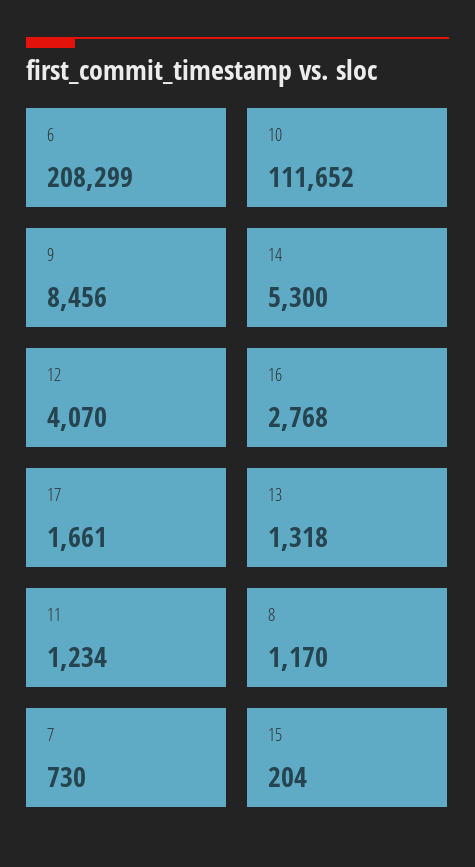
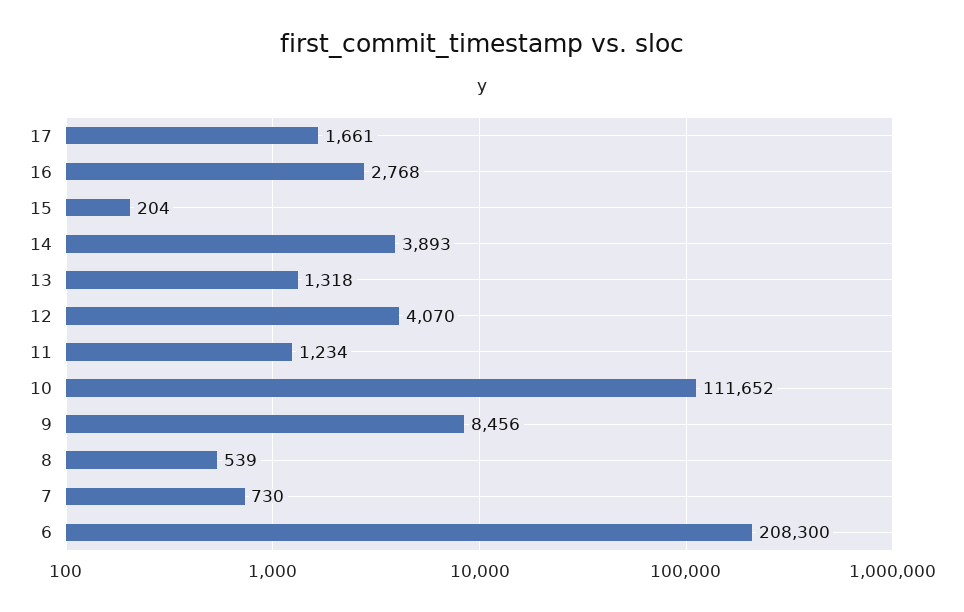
  {
-   "6": 208299,
+   "6": 208300,
    "10": 111652,
    "9": 8456,
-   "14": 5300,
+   "14": 3893,
    "12": 4070,
    "16": 2768,
    "17": 1661,
    "13": 1318,
    "11": 1234,
-   "8": 1170,
+   "8": 539,
    "7": 730,
    "15": 204
  }

